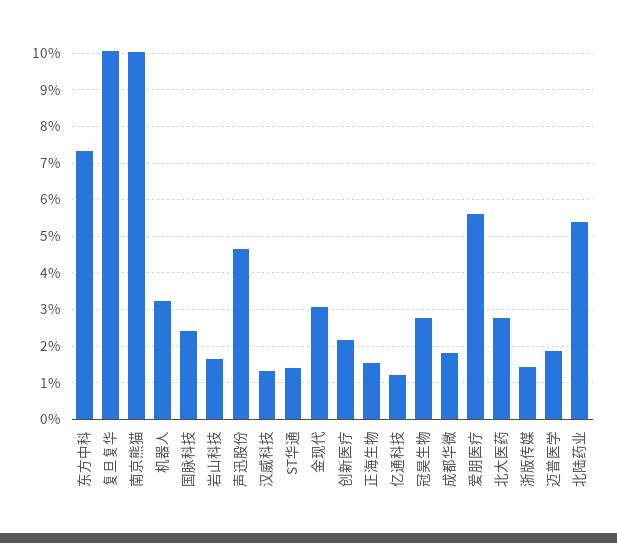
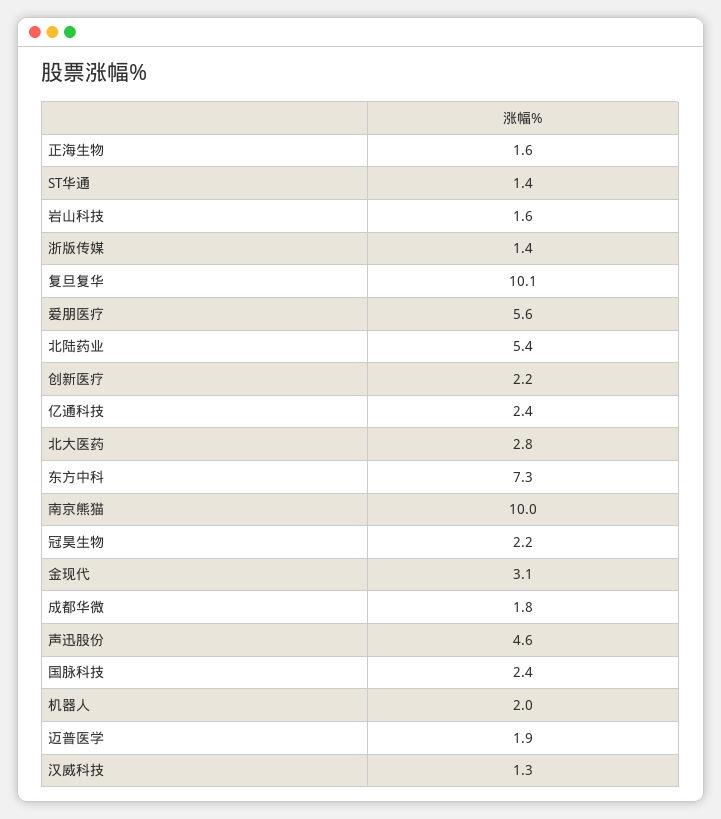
  {
    "东方中科": 7.3,
    "复旦复华": 10.1,
    "南京熊猫": 10,
-   "机器人": 3.2,
+   "机器人": 2,
    "国脉科技": 2.4,
    "岩山科技": 1.6,
    "声迅股份": 4.6,
    "汉威科技": 1.3,
    "ST华通": 1.4,
    "金现代": 3.1,
    "创新医疗": 2.2,
    "正海生物": 1.6,
-   "亿通科技": 1.2,
+   "亿通科技": 2.4,
-   "冠昊生物": 2.8,
+   "冠昊生物": 2.2,
    "成都华微": 1.8,
    "爱朋医疗": 5.6,
    "北大医药": 2.8,
    "浙版传媒": 1.4,
    "迈普医学": 1.9,
    "北陆药业": 5.4
  }

